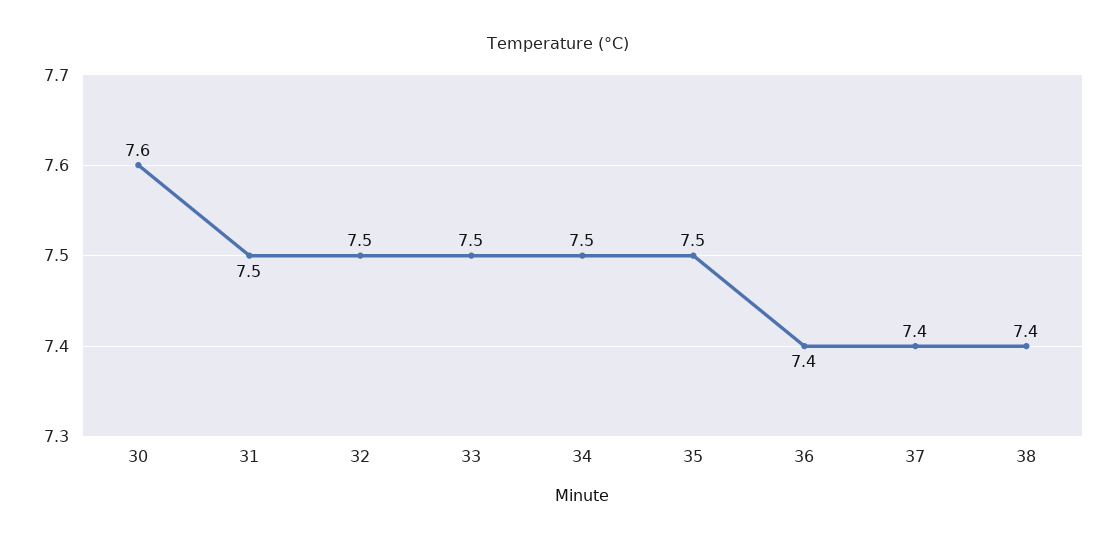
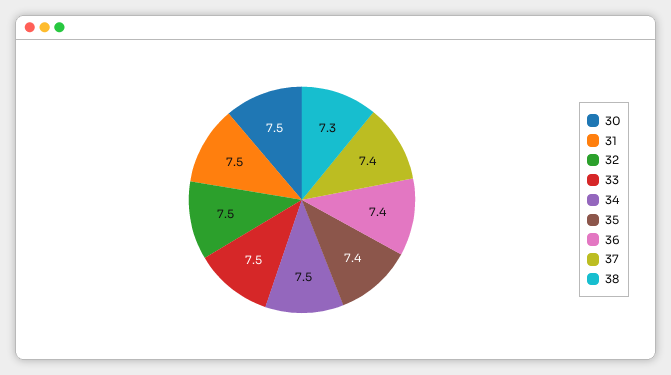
  {
-   "30": 7.6,
+   "30": 7.5,
    "31": 7.5,
    "32": 7.5,
    "33": 7.5,
    "34": 7.5,
-   "35": 7.5,
+   "35": 7.4,
    "36": 7.4,
    "37": 7.4,
-   "38": 7.4
+   "38": 7.3
  }

